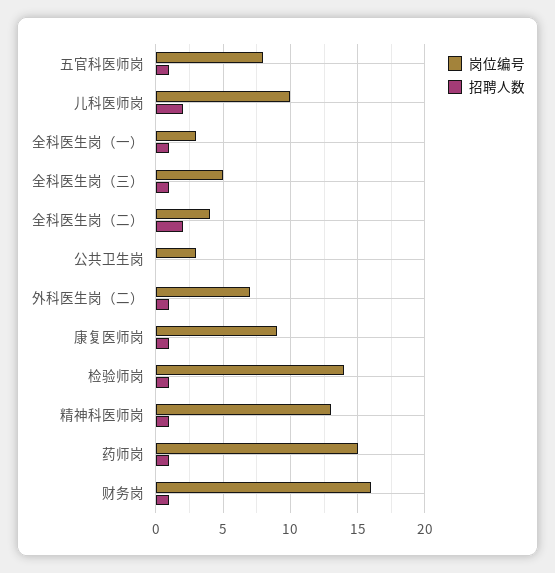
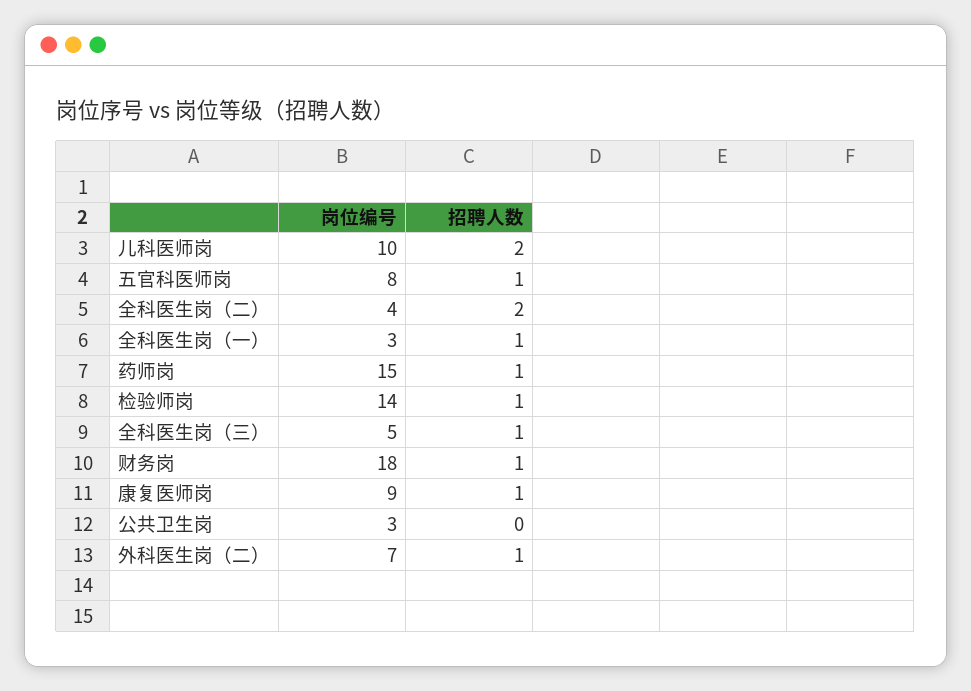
  {
    "岗位编号": {
      "五官科医师岗": 8,
      "儿科医师岗": 10,
      "全科医生岗（一）": 3,
      "全科医生岗（三）": 5,
      "全科医生岗（二）": 4,
      "公共卫生岗": 3,
      "外科医生岗（二）": 7,
      "康复医师岗": 9,
      "检验师岗": 14,
-     "精神科医师岗": 13,
      "药师岗": 15,
-     "财务岗": 16
+     "财务岗": 18
    },
    "招聘人数": {
      "五官科医师岗": 1,
      "儿科医师岗": 2,
      "全科医生岗（一）": 1,
      "全科医生岗（三）": 1,
      "全科医生岗（二）": 2,
      "公共卫生岗": 0,
      "外科医生岗（二）": 1,
      "康复医师岗": 1,
      "检验师岗": 1,
-     "精神科医师岗": 1,
      "药师岗": 1,
      "财务岗": 1
    }
  }

